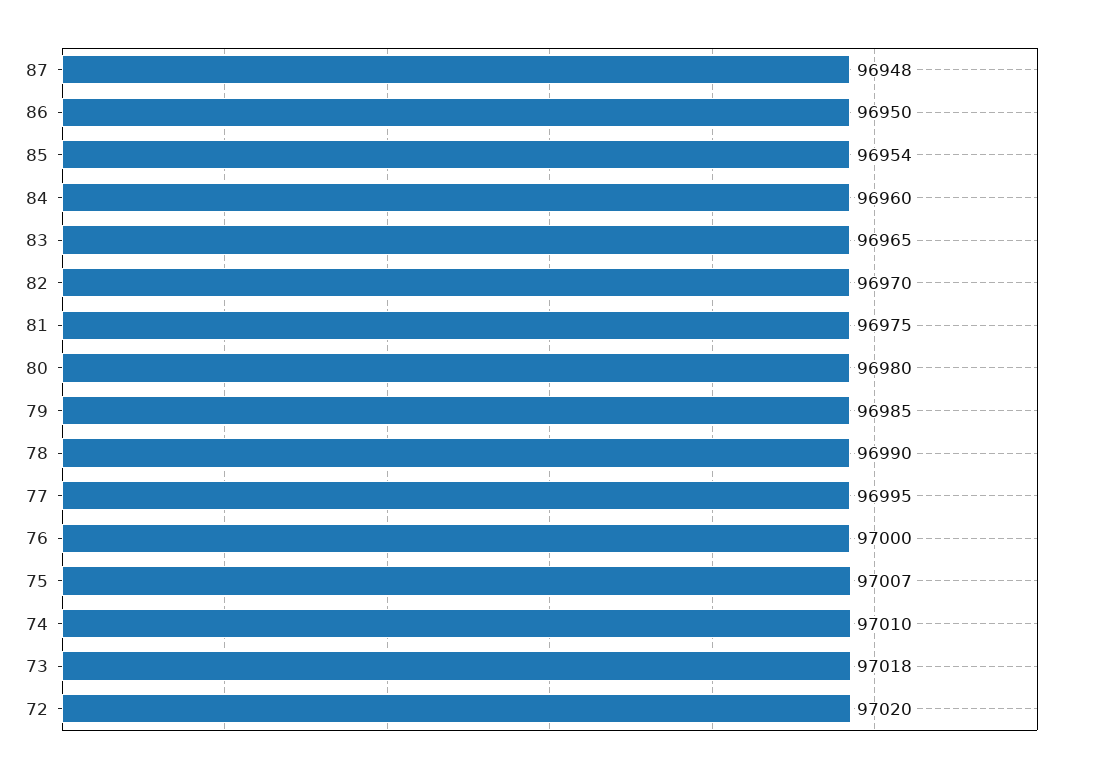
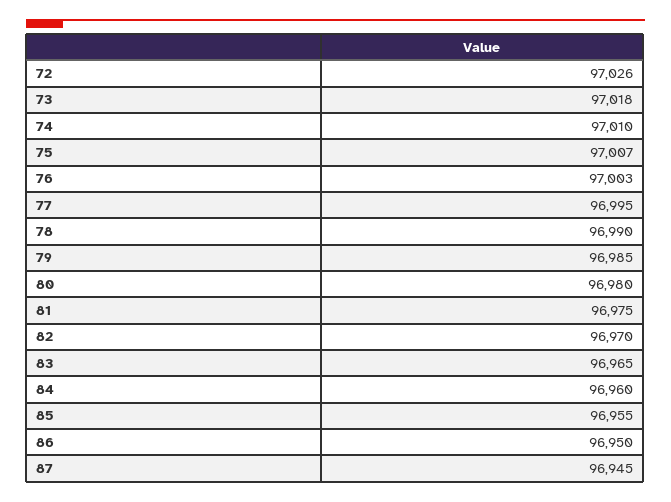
  {
-   "87": 96948,
+   "87": 96945,
    "86": 96950,
-   "85": 96954,
+   "85": 96955,
    "84": 96960,
    "83": 96965,
    "82": 96970,
    "81": 96975,
    "80": 96980,
    "79": 96985,
    "78": 96990,
    "77": 96995,
-   "76": 97000,
+   "76": 97003,
    "75": 97007,
    "74": 97010,
    "73": 97018,
-   "72": 97020
+   "72": 97026
  }

